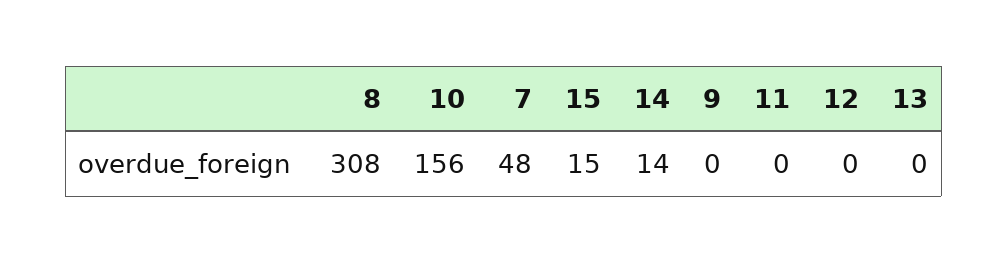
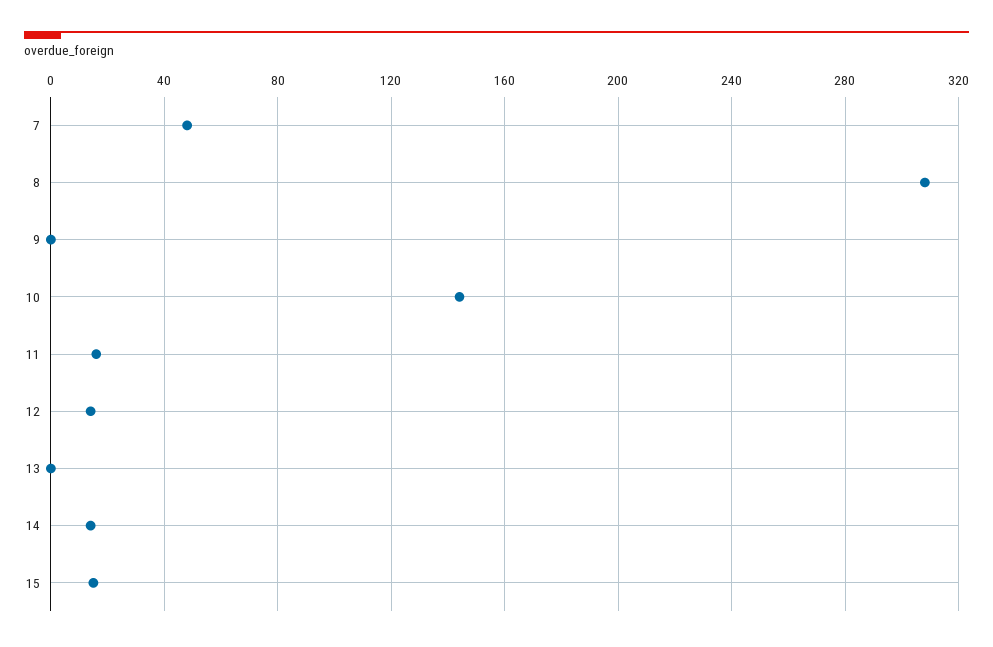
  {
    "8": 308,
-   "10": 156,
+   "10": 145,
    "7": 48,
    "15": 15,
    "14": 14,
    "9": 0,
-   "11": 0,
+   "11": 15,
-   "12": 0,
+   "12": 15,
    "13": 0
  }

